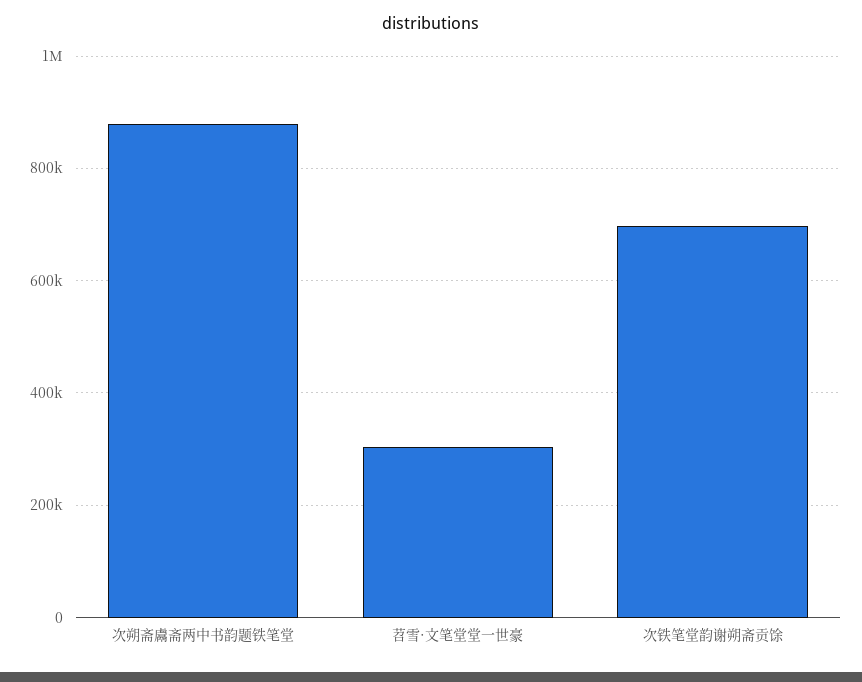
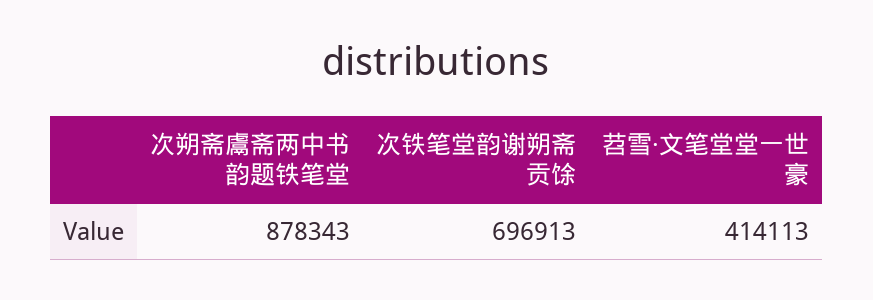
  {
    "次朔斋鬳斋两中书韵题铁笔堂": 878343,
-   "苕雪·文笔堂堂一世豪": 300000,
+   "苕雪·文笔堂堂一世豪": 414113,
    "次铁笔堂韵谢朔斋贡馀": 696913
  }

